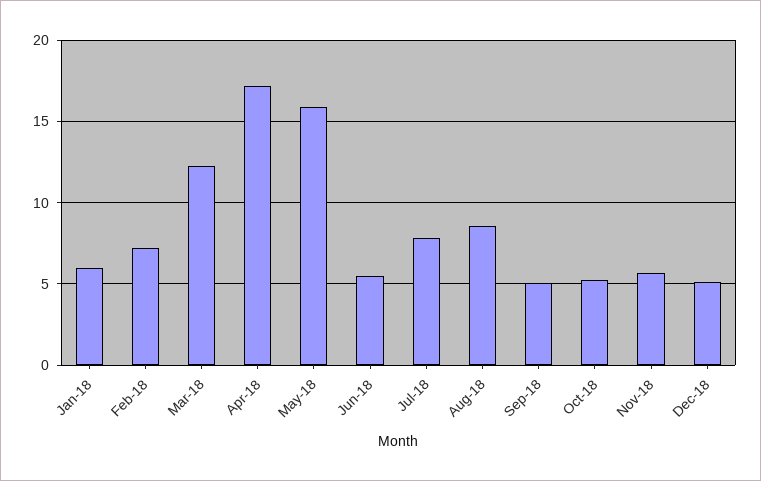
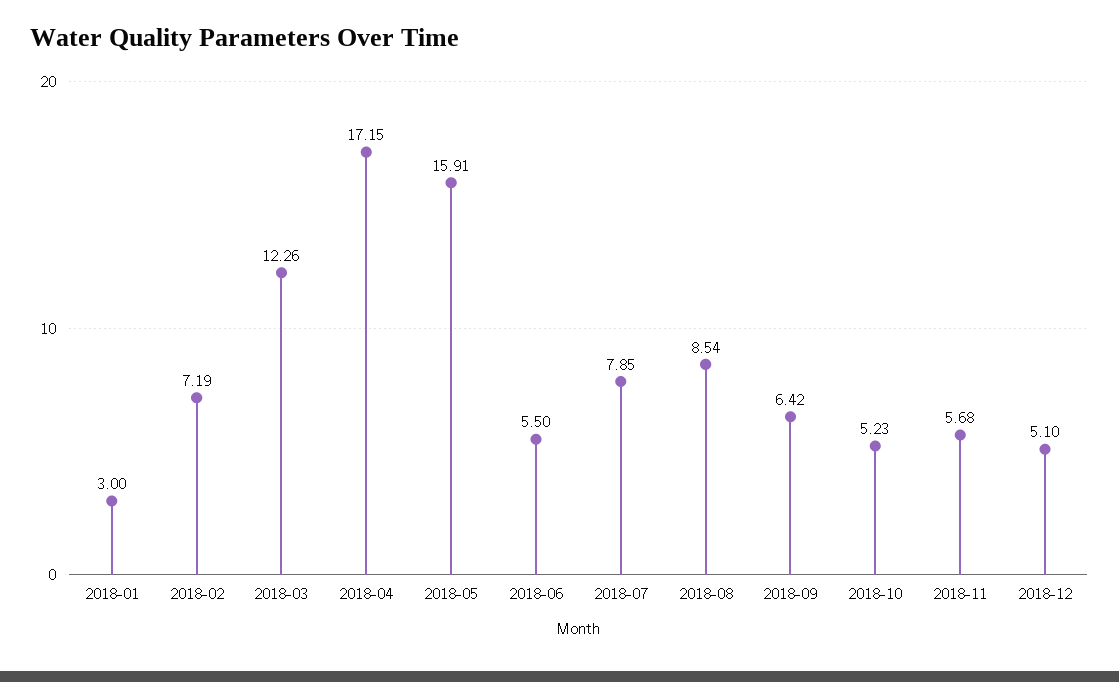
  {
-   "Jan-18": 6,
+   "Jan-18": 3,
    "Feb-18": 7.19,
    "Mar-18": 12.26,
    "Apr-18": 17.15,
    "May-18": 15.91,
    "Jun-18": 5.5,
    "Jul-18": 7.85,
    "Aug-18": 8.54,
-   "Sep-18": 5,
+   "Sep-18": 6.42,
    "Oct-18": 5.23,
    "Nov-18": 5.68,
    "Dec-18": 5.1
  }

